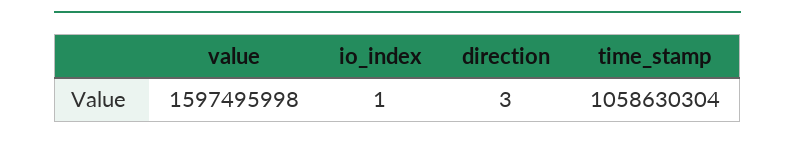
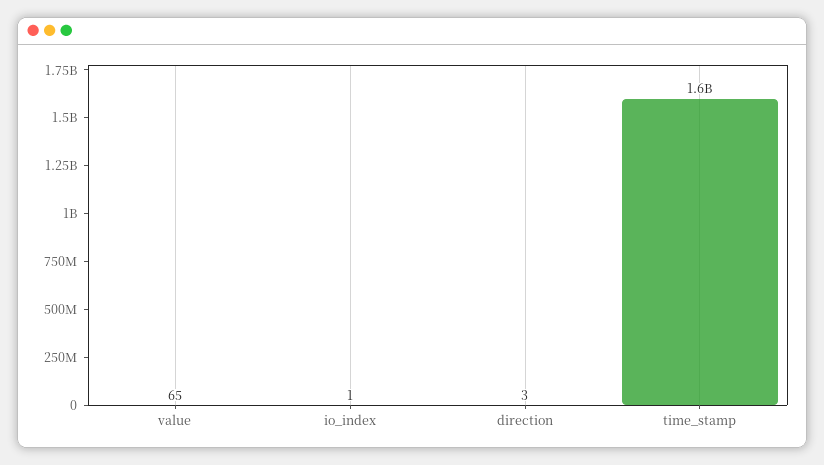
  {
-   "value": 1597495998,
+   "value": 65,
    "io_index": 1,
    "direction": 3,
-   "time_stamp": 1058630304
+   "time_stamp": 1600000000
  }

